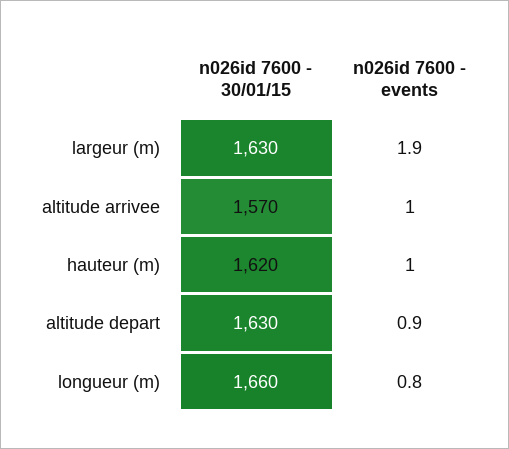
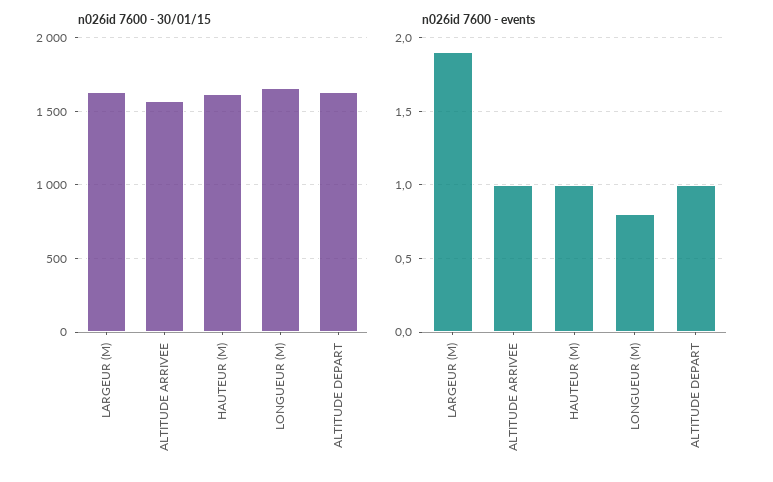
  {
    "n026id 7600 - 30/01/15": {
      "largeur (m)": 1630,
      "altitude arrivee": 1570,
      "hauteur (m)": 1620,
      "altitude depart": 1630,
      "longueur (m)": 1660
    },
    "n026id 7600 - events": {
      "largeur (m)": 1.9,
      "altitude arrivee": 1,
      "hauteur (m)": 1,
-     "altitude depart": 0.9,
+     "altitude depart": 1,
      "longueur (m)": 0.8
    }
  }

